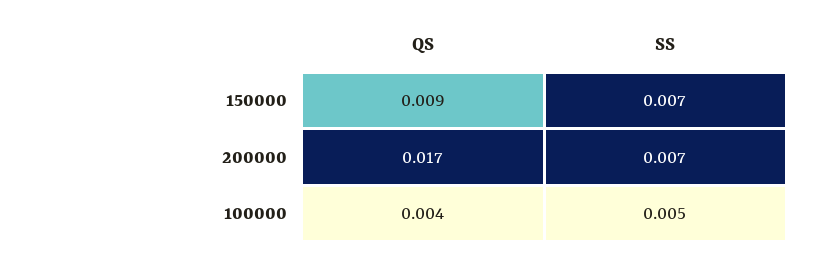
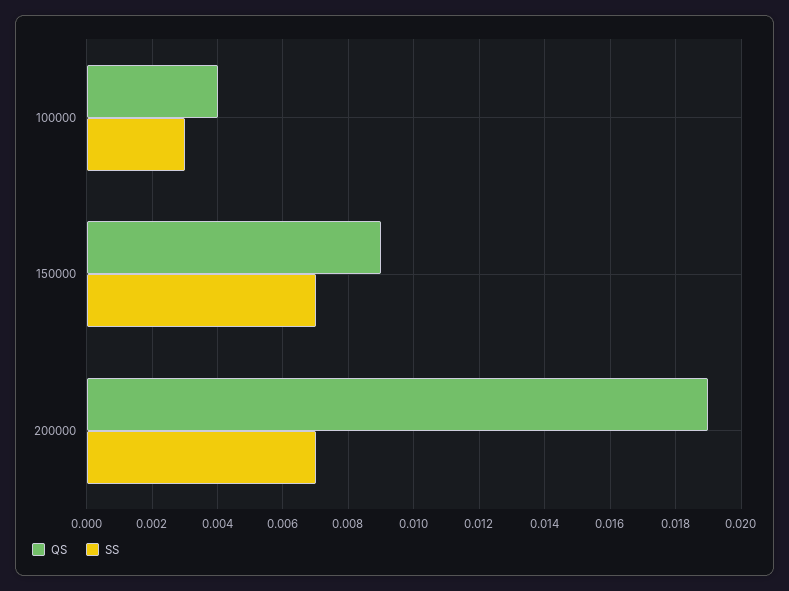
  {
    "QS": {
      "150000": 0.009,
-     "200000": 0.017,
+     "200000": 0.019,
      "100000": 0.004
    },
    "SS": {
      "150000": 0.007,
      "200000": 0.007,
-     "100000": 0.005
+     "100000": 0.003
    }
  }

